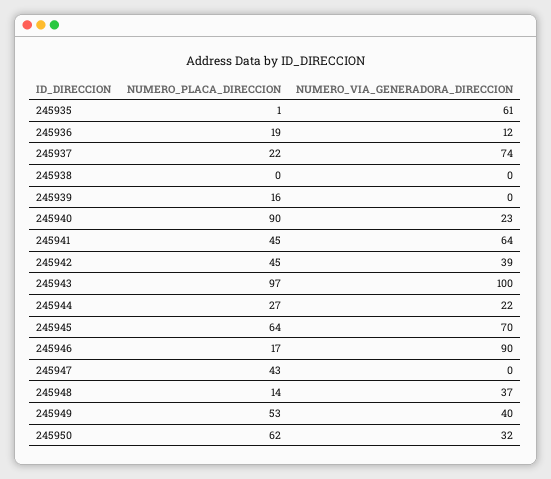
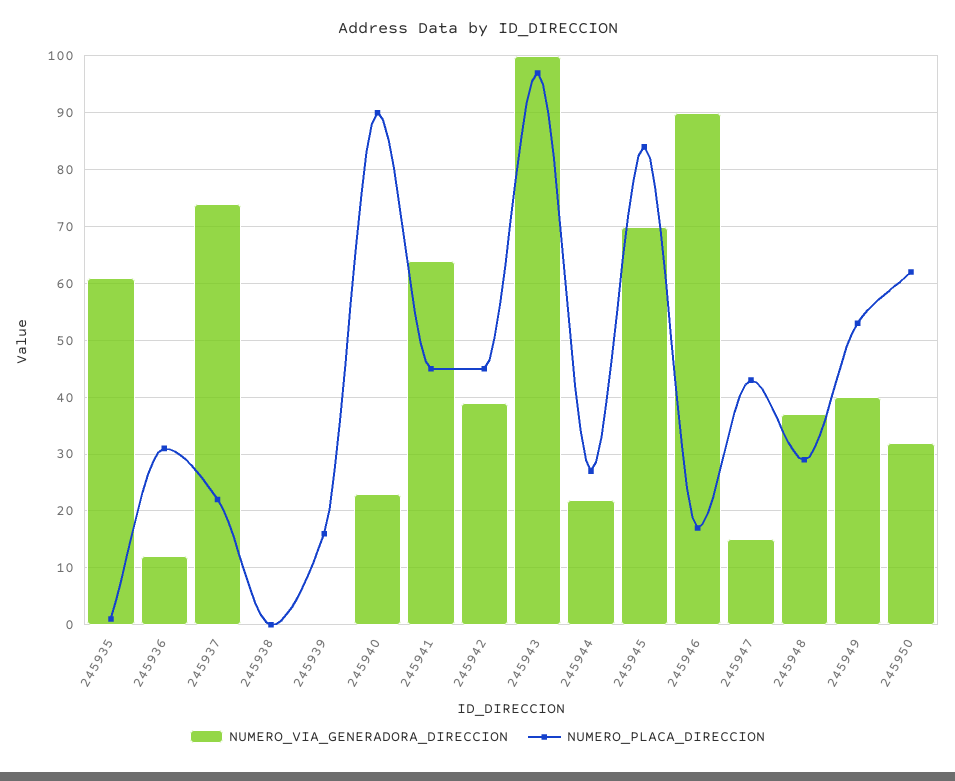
  {
    "NUMERO_PLACA_DIRECCION": {
      "245935": 1,
-     "245936": 19,
+     "245936": 30,
      "245937": 22,
      "245938": 0,
      "245939": 16,
      "245940": 90,
      "245941": 45,
      "245942": 45,
      "245943": 97,
      "245944": 27,
-     "245945": 64,
+     "245945": 85,
      "245946": 17,
      "245947": 43,
-     "245948": 14,
+     "245948": 30,
      "245949": 53,
      "245950": 62
    },
    "NUMERO_VIA_GENERADORA_DIRECCION": {
      "245935": 61,
      "245936": 12,
      "245937": 74,
      "245938": 0,
      "245939": 0,
      "245940": 23,
      "245941": 64,
      "245942": 39,
      "245943": 100,
      "245944": 22,
      "245945": 70,
      "245946": 90,
-     "245947": 0,
+     "245947": 15,
      "245948": 37,
      "245949": 40,
      "245950": 32
    }
  }

